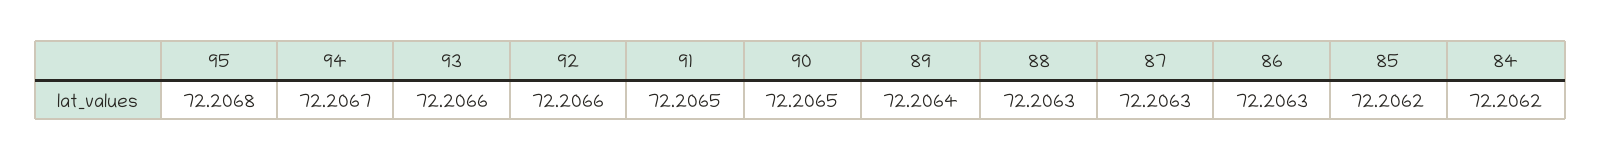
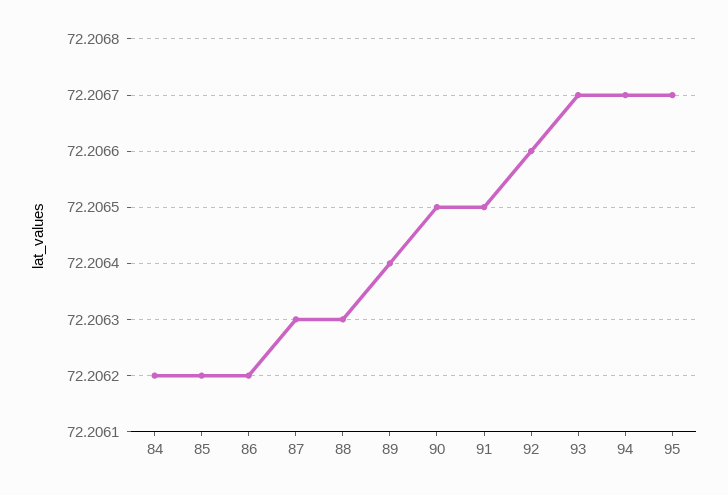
  {
-   "95": 72.2068,
+   "95": 72.2067,
    "94": 72.2067,
-   "93": 72.2066,
+   "93": 72.2067,
    "92": 72.2066,
    "91": 72.2065,
    "90": 72.2065,
    "89": 72.2064,
    "88": 72.2063,
    "87": 72.2063,
-   "86": 72.2063,
+   "86": 72.2062,
    "85": 72.2062,
    "84": 72.2062
  }

